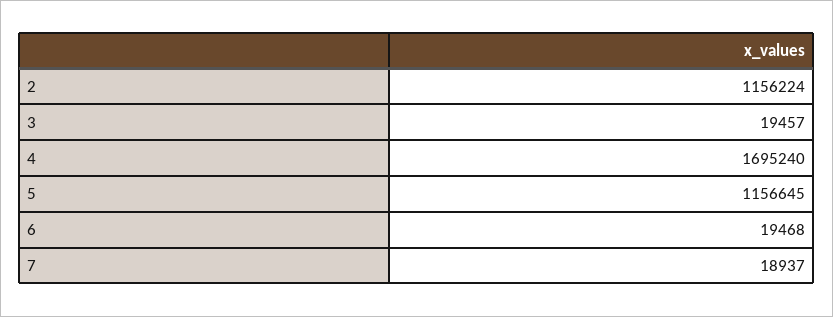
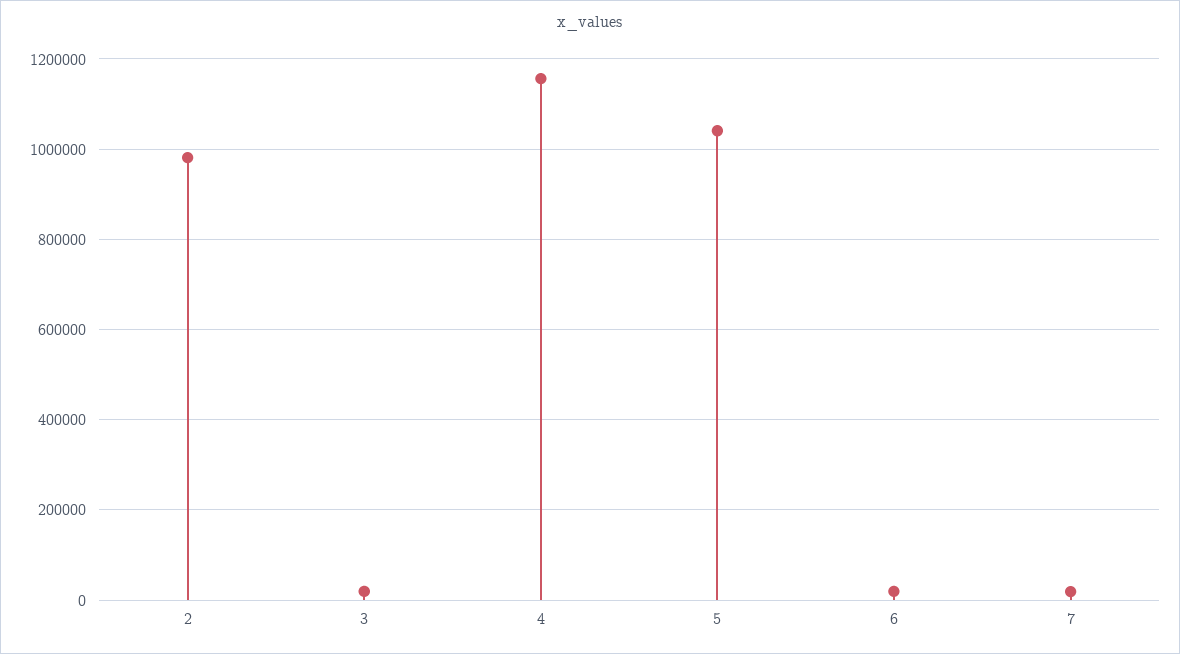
  {
-   "2": 1156224,
+   "2": 980000,
    "3": 19457,
-   "4": 1695240,
+   "4": 1160000,
-   "5": 1156645,
+   "5": 1040000,
    "6": 19468,
    "7": 18937
  }

